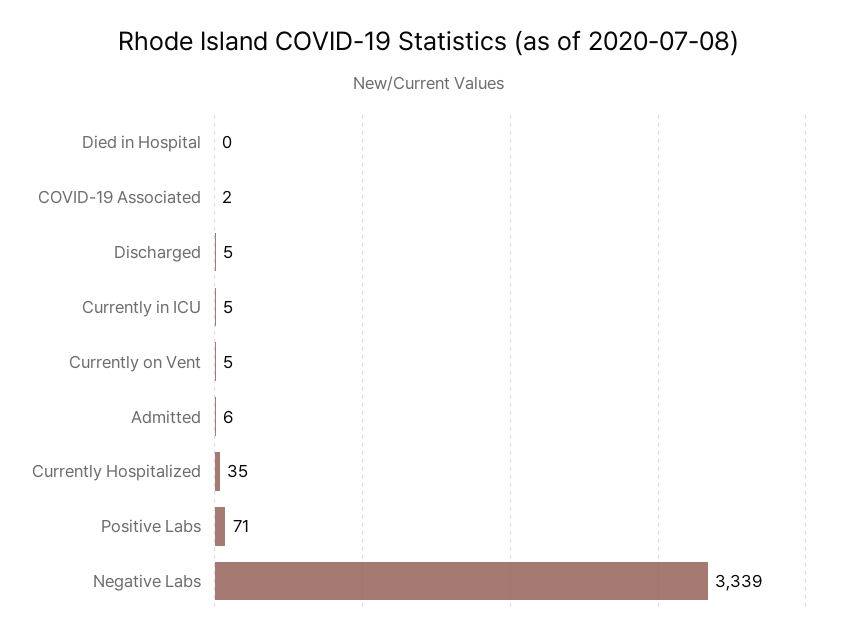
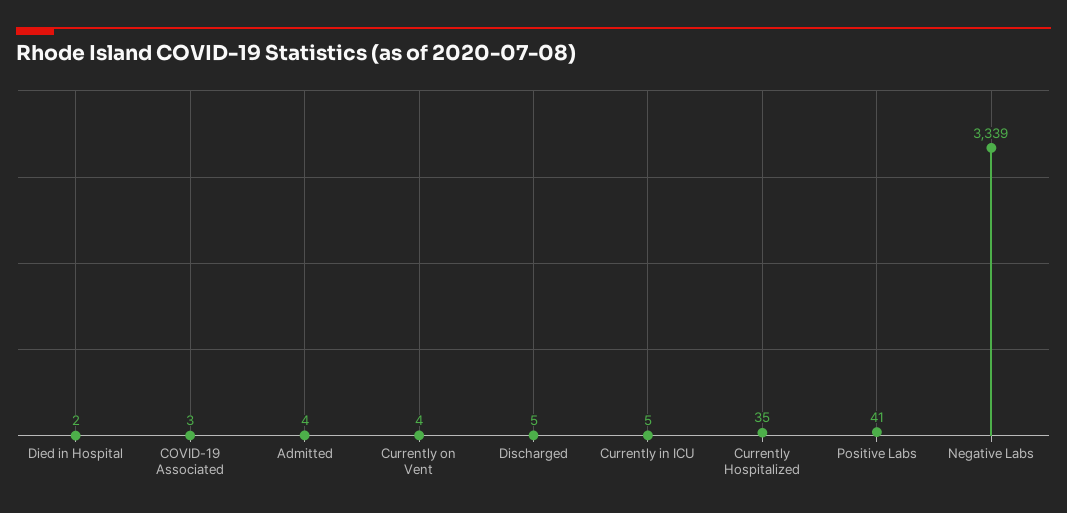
  {
-   "Died in Hospital": 0,
+   "Died in Hospital": 2,
-   "COVID-19 Associated": 2,
+   "COVID-19 Associated": 3,
    "Discharged": 5,
    "Currently in ICU": 5,
-   "Currently on Vent": 5,
+   "Currently on Vent": 4,
-   "Admitted": 6,
+   "Admitted": 4,
    "Currently Hospitalized": 35,
-   "Positive Labs": 71,
+   "Positive Labs": 41,
    "Negative Labs": 3339
  }

